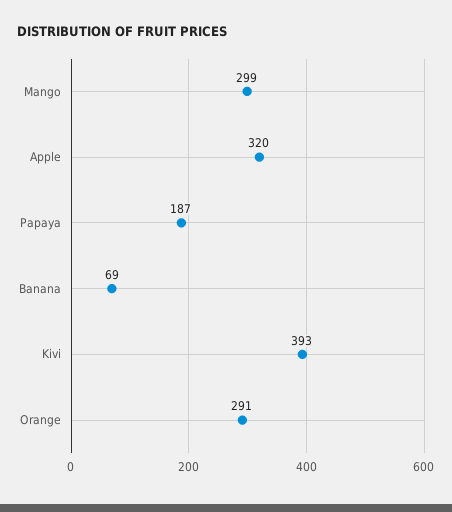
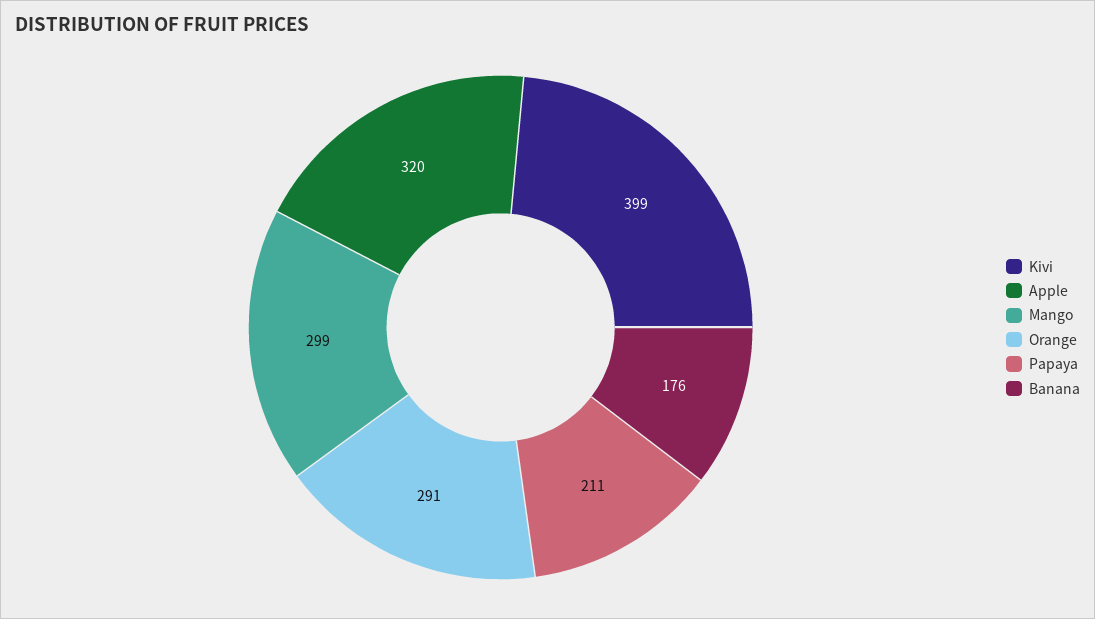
  {
    "Mango": 299,
    "Apple": 320,
-   "Papaya": 187,
+   "Papaya": 211,
-   "Banana": 69,
+   "Banana": 176,
-   "Kivi": 393,
+   "Kivi": 399,
    "Orange": 291
  }

